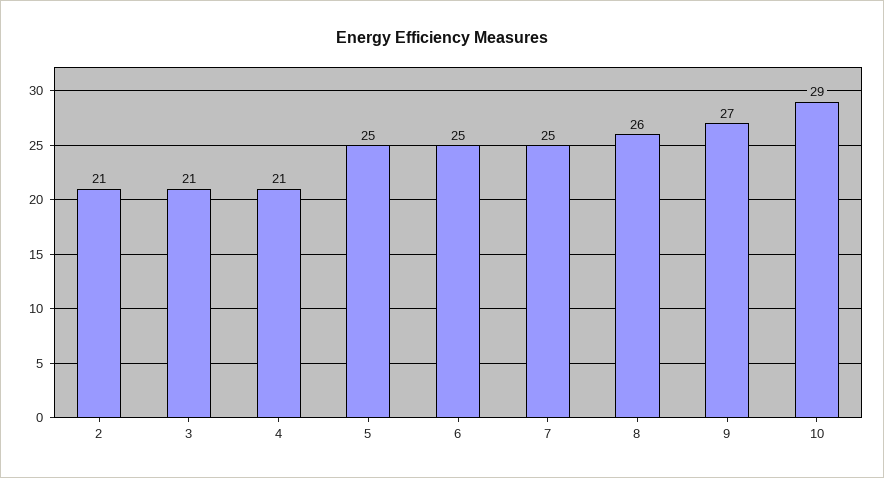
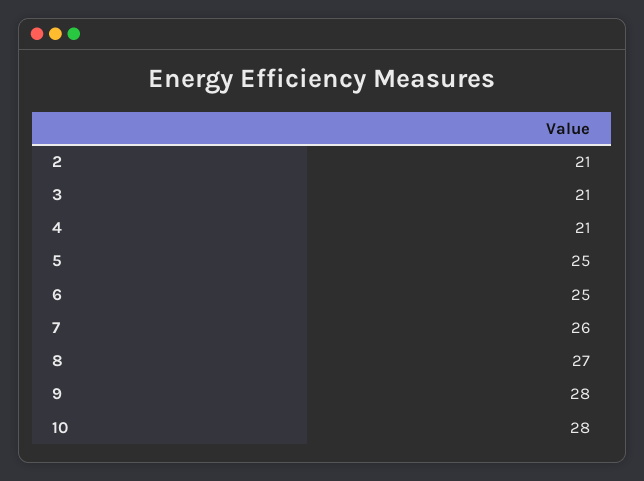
  {
    "2": 21,
    "3": 21,
    "4": 21,
    "5": 25,
    "6": 25,
-   "7": 25,
+   "7": 26,
-   "8": 26,
+   "8": 27,
-   "9": 27,
+   "9": 28,
-   "10": 29
+   "10": 28
  }

